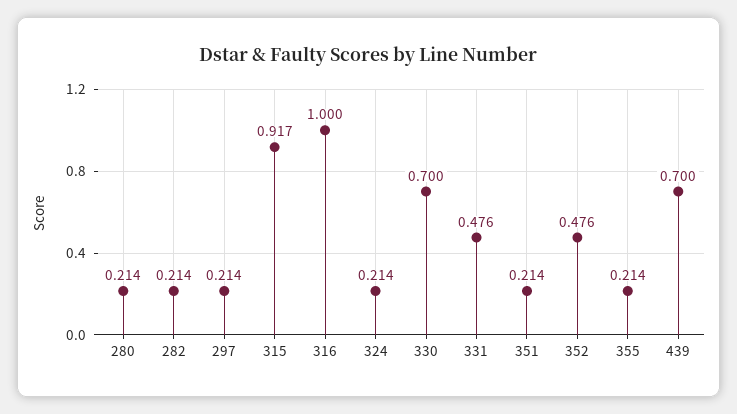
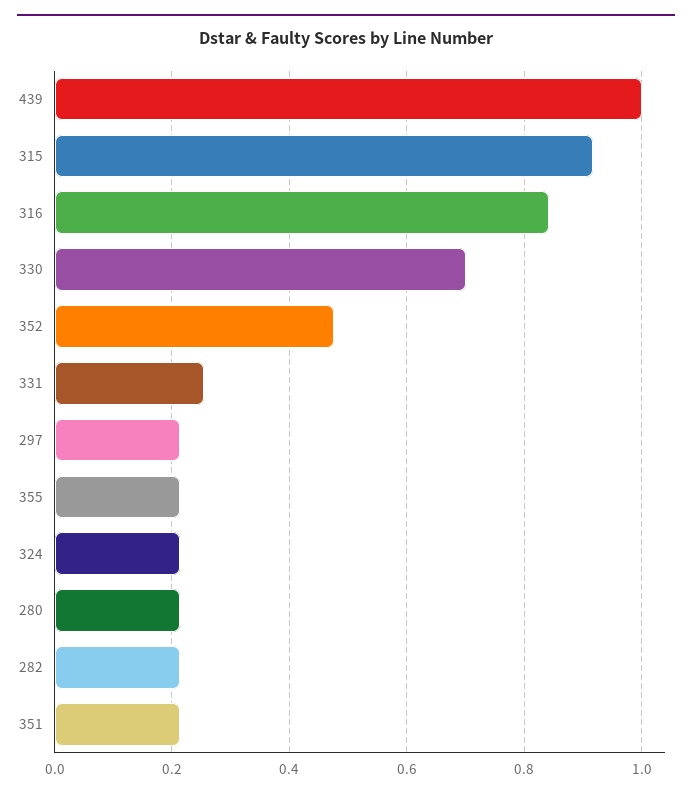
  {
    "280": 0.214,
    "282": 0.214,
    "297": 0.214,
    "315": 0.917,
-   "316": 1,
+   "316": 0.84,
    "324": 0.214,
    "330": 0.7,
-   "331": 0.476,
+   "331": 0.26,
    "351": 0.214,
    "352": 0.476,
    "355": 0.214,
-   "439": 0.7
+   "439": 1
  }

